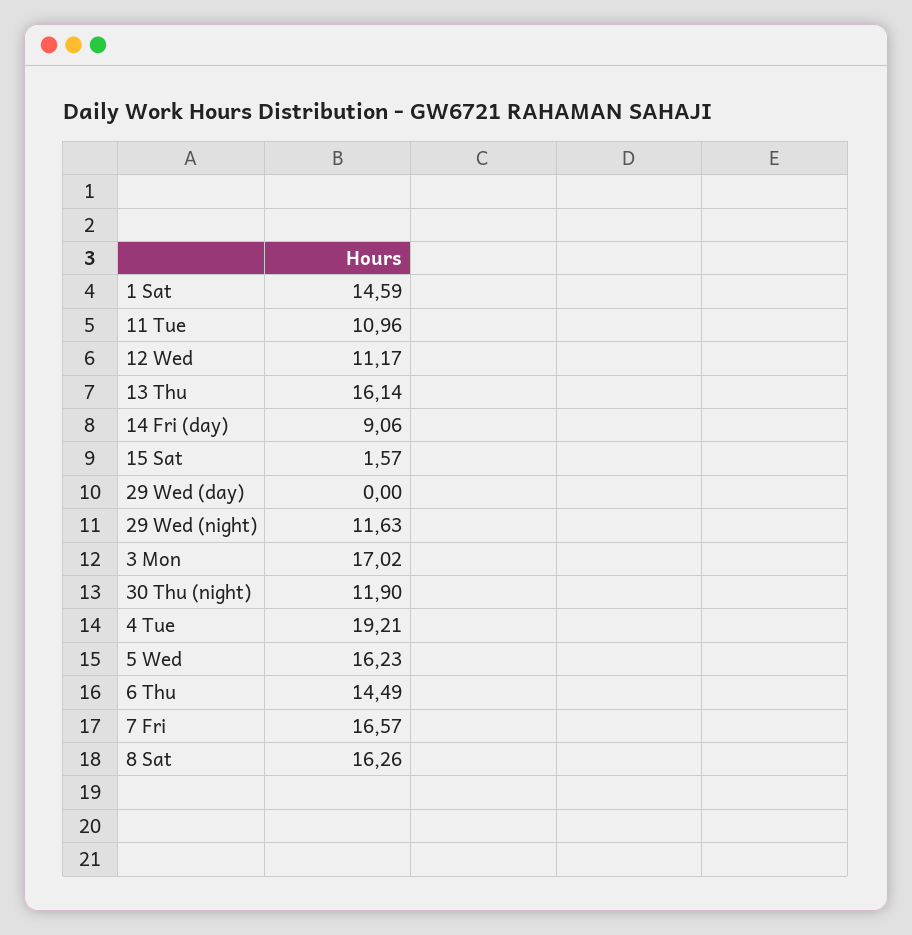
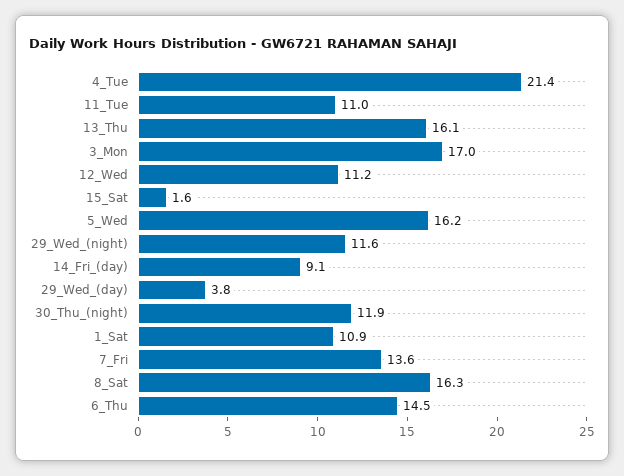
  {
-   "1 Sat": 14.59,
+   "1 Sat": 10.9,
    "11 Tue": 10.96,
    "12 Wed": 11.17,
    "13 Thu": 16.14,
    "14 Fri (day)": 9.06,
    "15 Sat": 1.57,
-   "29 Wed (day)": 0,
+   "29 Wed (day)": 3.8,
    "29 Wed (night)": 11.63,
    "3 Mon": 17.02,
    "30 Thu (night)": 11.9,
-   "4 Tue": 19.21,
+   "4 Tue": 21.4,
    "5 Wed": 16.23,
    "6 Thu": 14.49,
-   "7 Fri": 16.57,
+   "7 Fri": 13.6,
    "8 Sat": 16.26
  }

